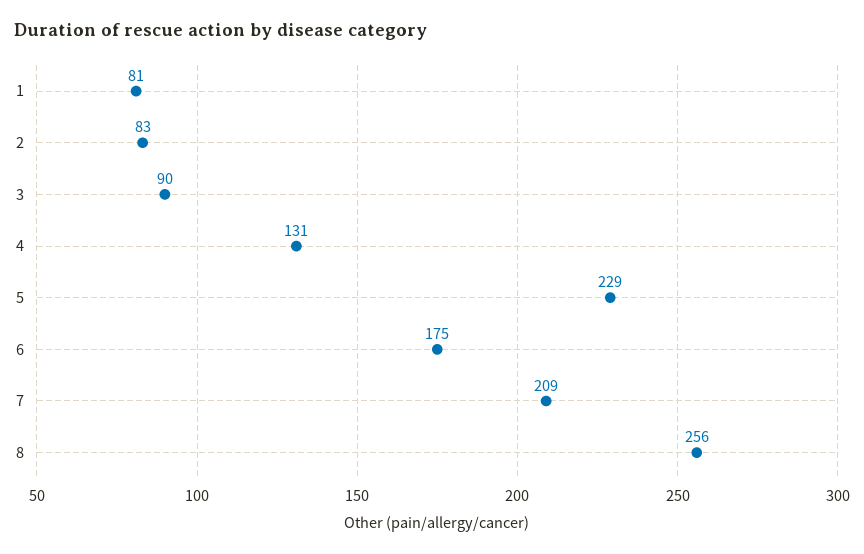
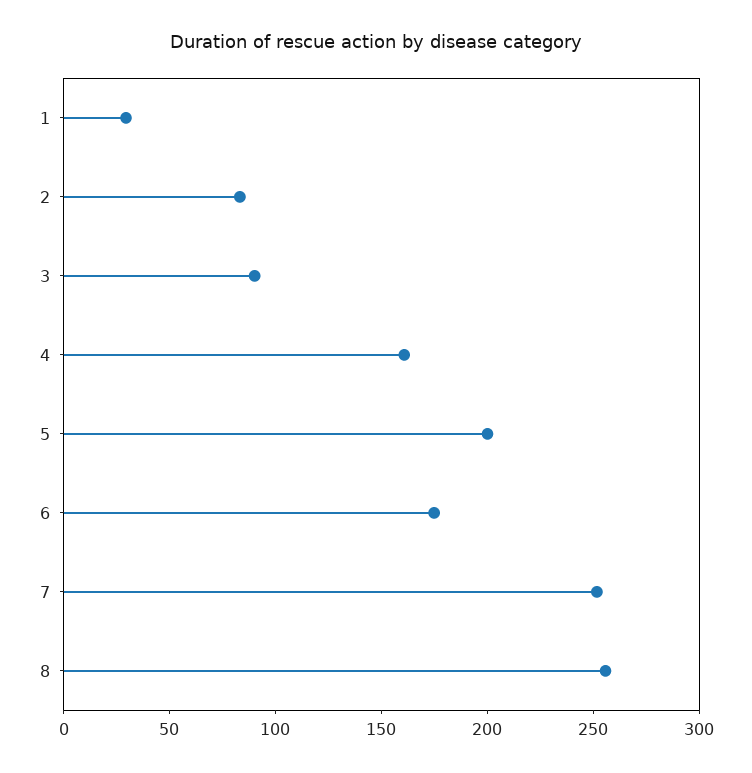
  {
-   "1": 81,
+   "1": 30,
    "2": 83,
    "3": 90,
-   "4": 131,
+   "4": 160,
-   "5": 229,
+   "5": 200,
    "6": 175,
-   "7": 209,
+   "7": 250,
    "8": 256
  }

